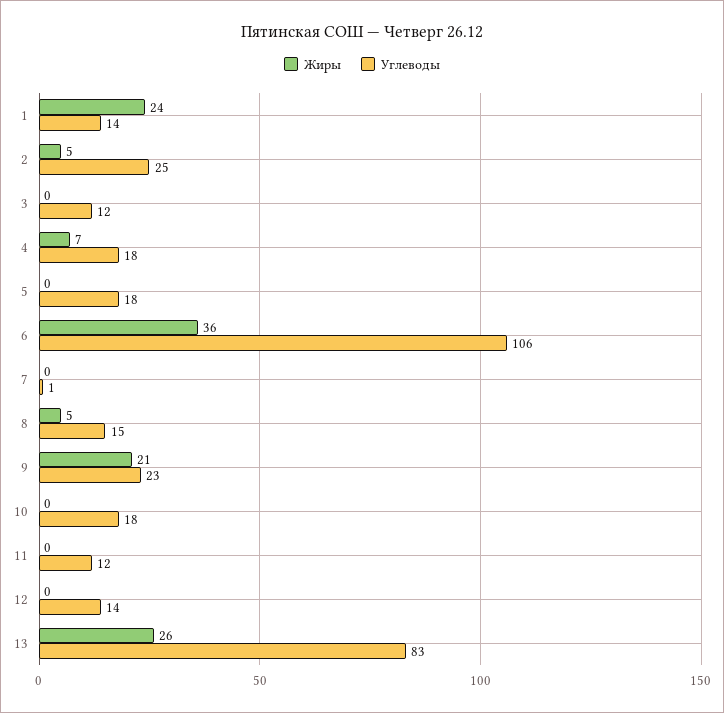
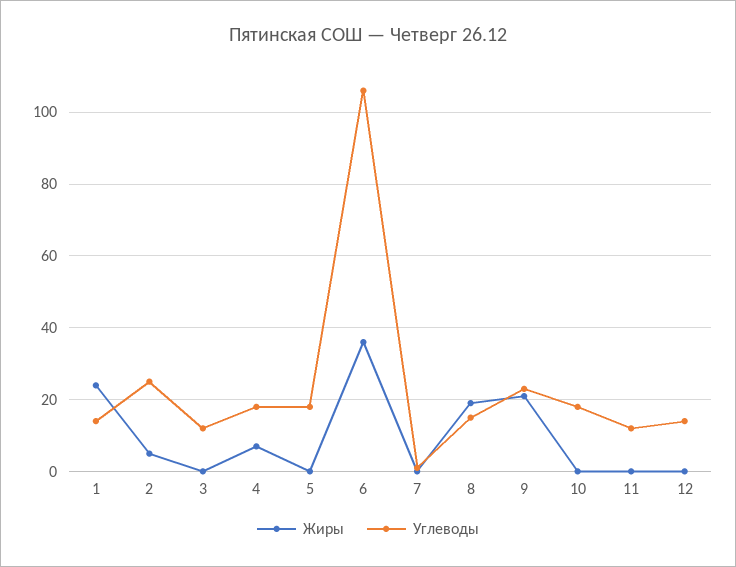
  {
    "Жиры": {
      "1": 24,
      "2": 5,
      "3": 0,
      "4": 7,
      "5": 0,
      "6": 36,
      "7": 0,
-     "8": 5,
+     "8": 20,
      "9": 21,
      "10": 0,
      "11": 0,
-     "12": 0,
+     "12": 0
-     "13": 26
    },
    "Углеводы": {
      "1": 14,
      "2": 25,
      "3": 12,
      "4": 18,
      "5": 18,
      "6": 106,
      "7": 1,
      "8": 15,
      "9": 23,
      "10": 18,
      "11": 12,
-     "12": 14,
+     "12": 14
-     "13": 83
    }
  }

